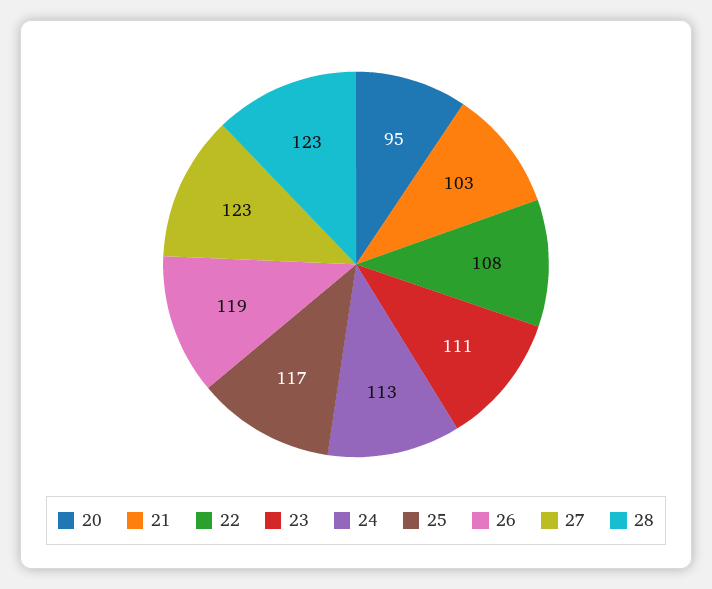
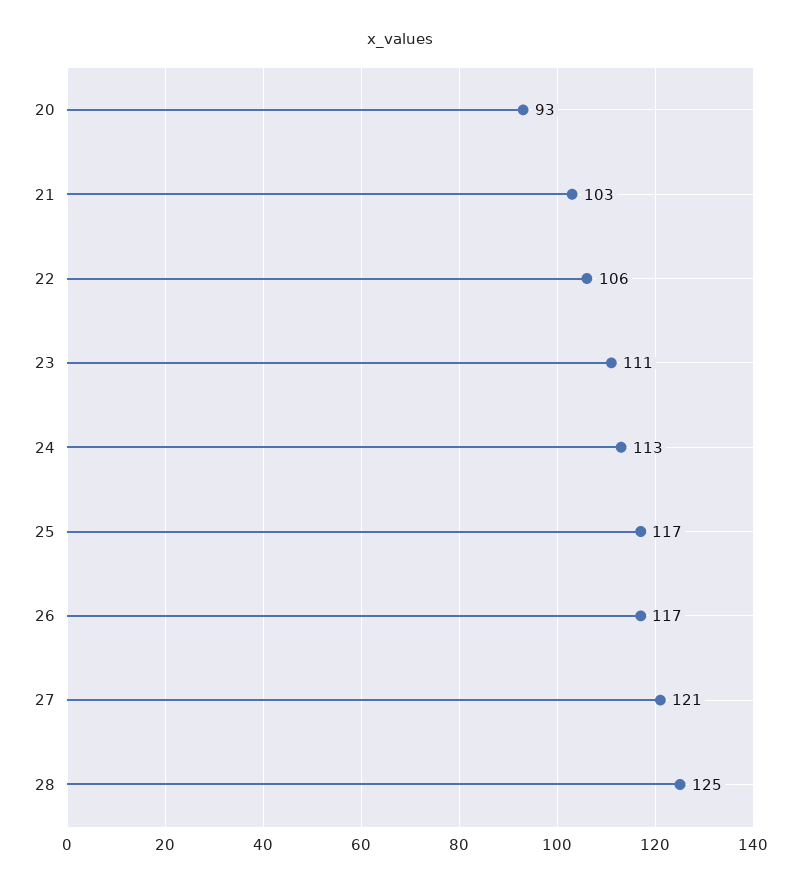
  {
-   "20": 95,
+   "20": 93,
    "21": 103,
-   "22": 108,
+   "22": 106,
    "23": 111,
    "24": 113,
    "25": 117,
-   "26": 119,
+   "26": 117,
-   "27": 123,
+   "27": 121,
-   "28": 123
+   "28": 125
  }

